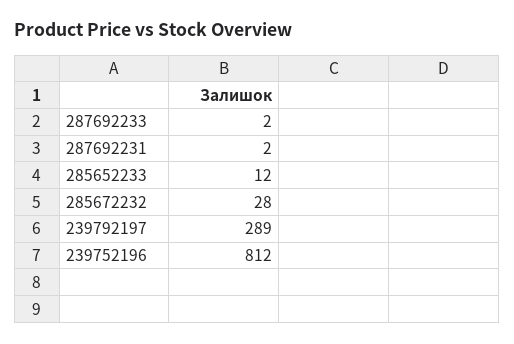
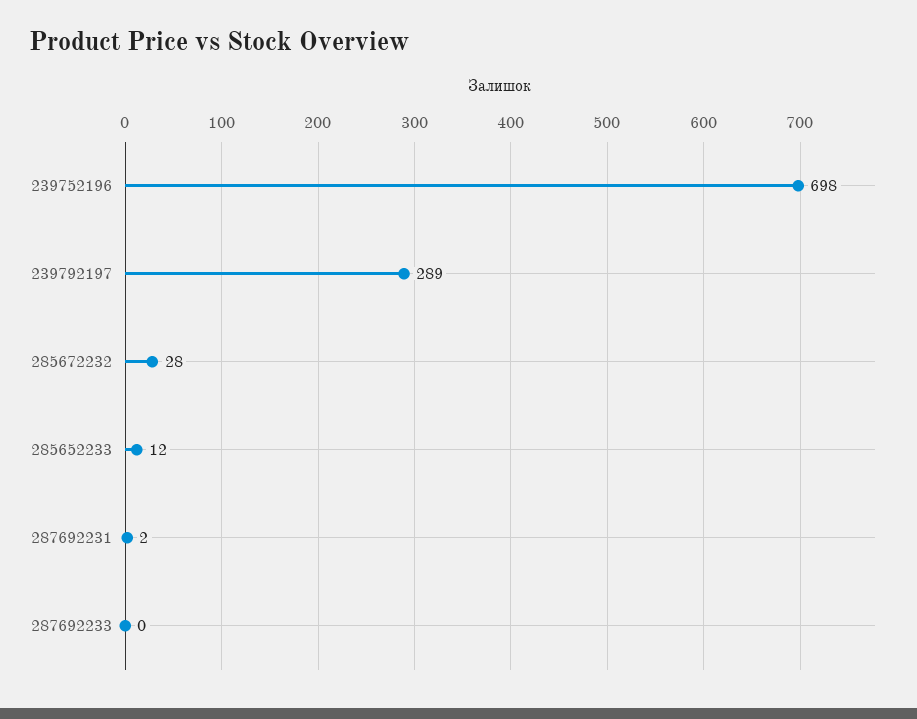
  {
-   "287692233": 2,
+   "287692233": 0,
    "287692231": 2,
    "285652233": 12,
    "285672232": 28,
    "239792197": 289,
-   "239752196": 812
+   "239752196": 698
  }

